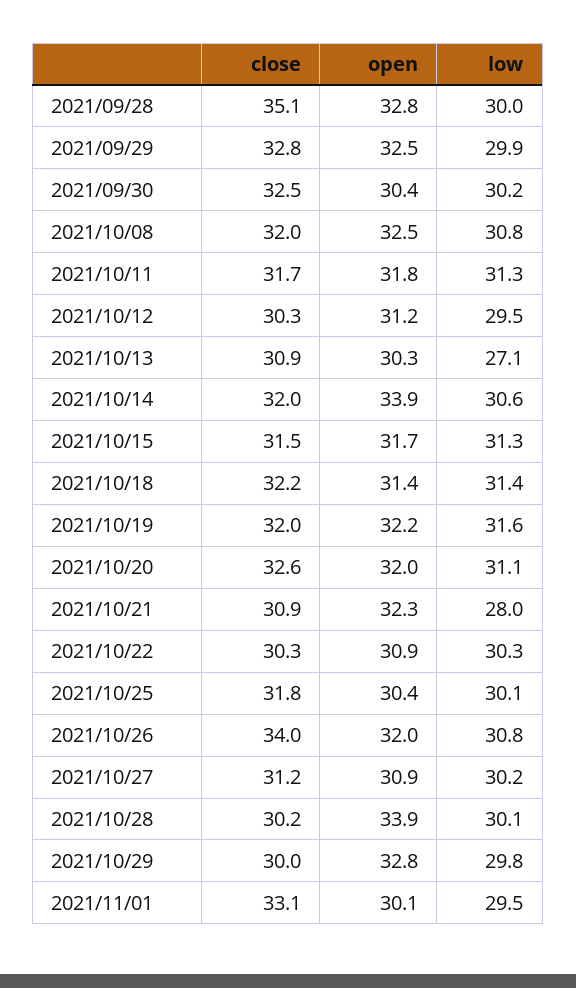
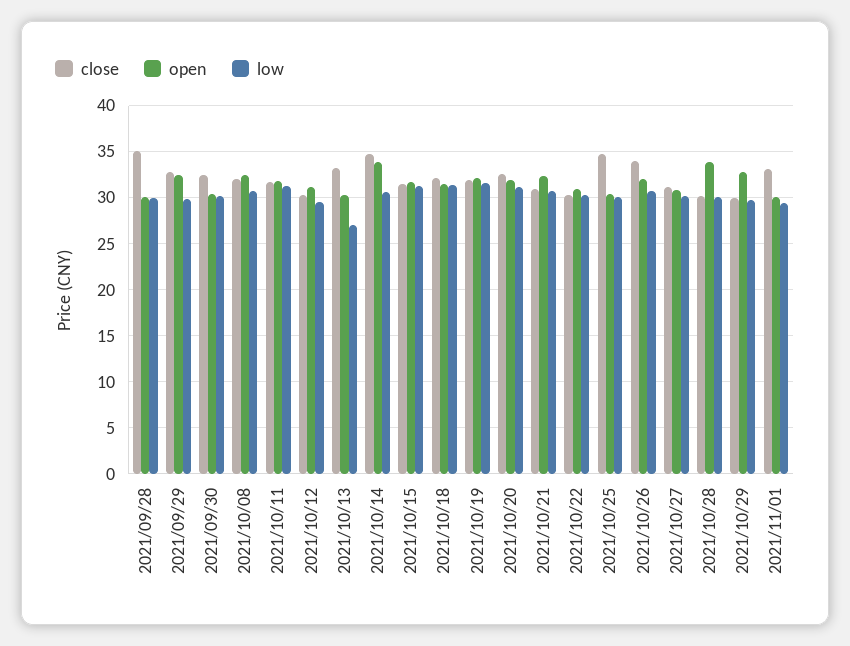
  {
    "close": {
      "2021/09/28": 35.1,
      "2021/09/29": 32.8,
      "2021/09/30": 32.5,
      "2021/10/08": 32,
      "2021/10/11": 31.7,
      "2021/10/12": 30.3,
-     "2021/10/13": 30.9,
+     "2021/10/13": 33,
-     "2021/10/14": 32,
+     "2021/10/14": 35,
      "2021/10/15": 31.5,
      "2021/10/18": 32.2,
      "2021/10/19": 32,
      "2021/10/20": 32.6,
      "2021/10/21": 30.9,
      "2021/10/22": 30.3,
-     "2021/10/25": 31.8,
+     "2021/10/25": 35,
      "2021/10/26": 34,
      "2021/10/27": 31.2,
      "2021/10/28": 30.2,
      "2021/10/29": 30,
      "2021/11/01": 33.1
    },
    "open": {
-     "2021/09/28": 32.8,
+     "2021/09/28": 30,
      "2021/09/29": 32.5,
      "2021/09/30": 30.4,
      "2021/10/08": 32.5,
      "2021/10/11": 31.8,
      "2021/10/12": 31.2,
      "2021/10/13": 30.3,
      "2021/10/14": 33.9,
      "2021/10/15": 31.7,
      "2021/10/18": 31.4,
      "2021/10/19": 32.2,
      "2021/10/20": 32,
      "2021/10/21": 32.3,
      "2021/10/22": 30.9,
      "2021/10/25": 30.4,
      "2021/10/26": 32,
      "2021/10/27": 30.9,
      "2021/10/28": 33.9,
      "2021/10/29": 32.8,
      "2021/11/01": 30.1
    },
    "low": {
      "2021/09/28": 30,
      "2021/09/29": 29.9,
      "2021/09/30": 30.2,
      "2021/10/08": 30.8,
      "2021/10/11": 31.3,
      "2021/10/12": 29.5,
      "2021/10/13": 27.1,
      "2021/10/14": 30.6,
      "2021/10/15": 31.3,
      "2021/10/18": 31.4,
      "2021/10/19": 31.6,
      "2021/10/20": 31.1,
-     "2021/10/21": 28,
+     "2021/10/21": 31,
      "2021/10/22": 30.3,
      "2021/10/25": 30.1,
      "2021/10/26": 30.8,
      "2021/10/27": 30.2,
      "2021/10/28": 30.1,
      "2021/10/29": 29.8,
      "2021/11/01": 29.5
    }
  }

